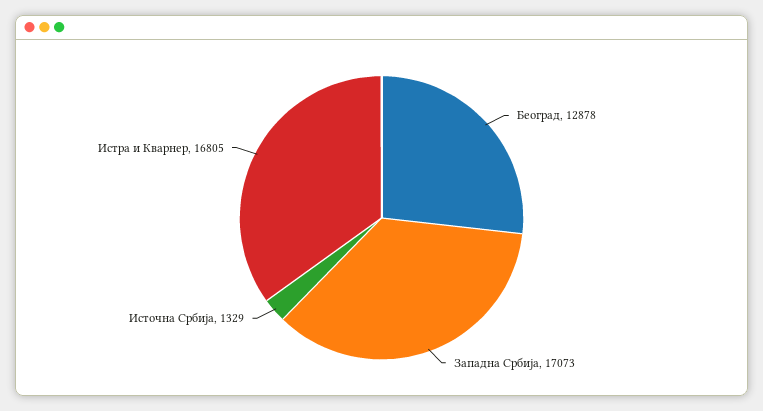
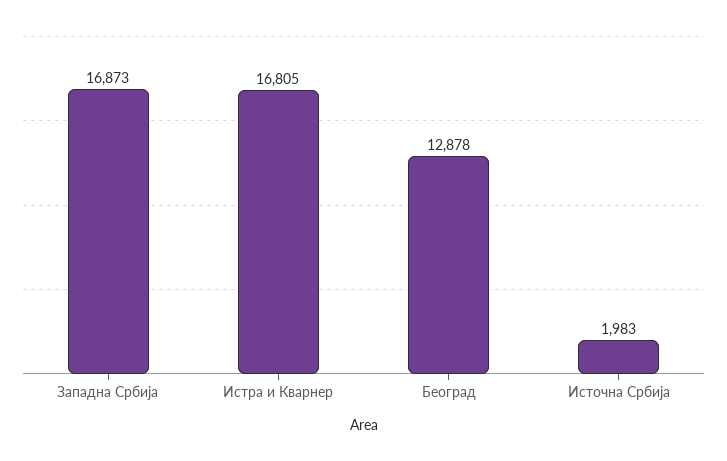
  {
    "Београд": 12878,
-   "Западна Србија": 17073,
+   "Западна Србија": 16873,
-   "Источна Србија": 1329,
+   "Источна Србија": 1983,
    "Истра и Кварнер": 16805
  }

